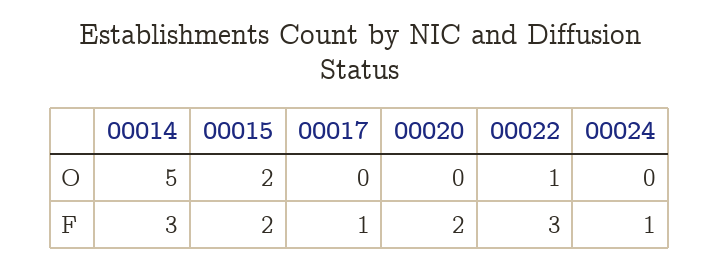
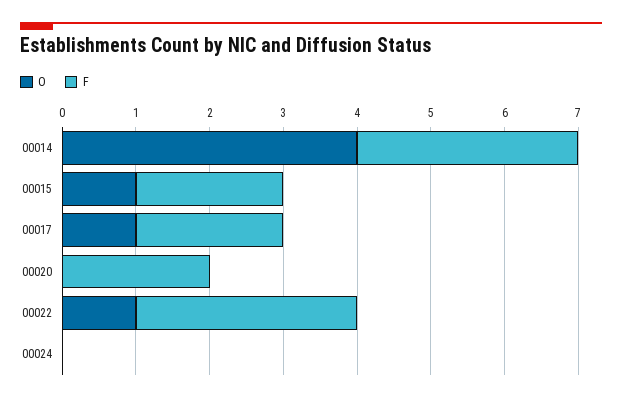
  {
    "O": {
-     "00014": 5,
+     "00014": 4,
-     "00015": 2,
+     "00015": 1,
-     "00017": 0,
+     "00017": 1,
      "00020": 0,
      "00022": 1,
      "00024": 0
    },
    "F": {
      "00014": 3,
      "00015": 2,
-     "00017": 1,
+     "00017": 2,
      "00020": 2,
      "00022": 3,
-     "00024": 1
+     "00024": 0
    }
  }

